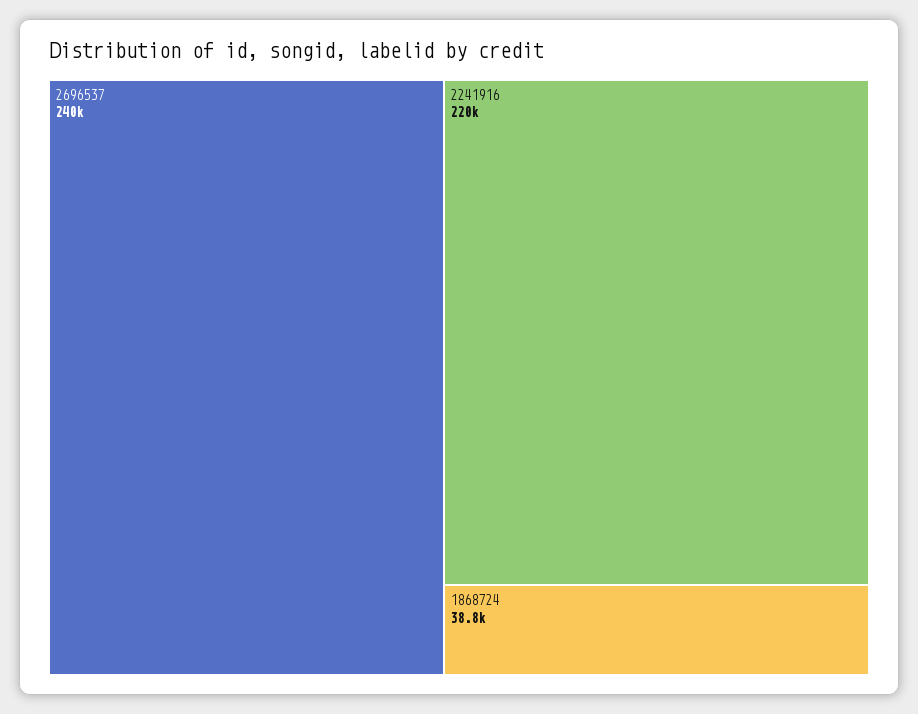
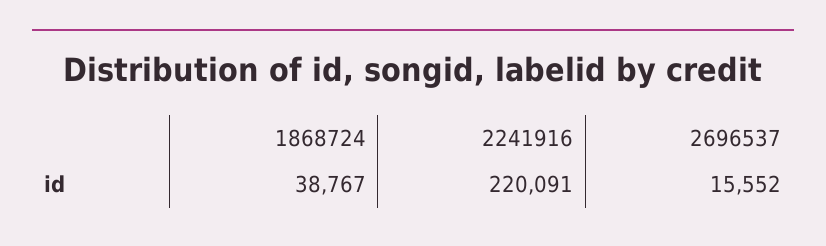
  {
-   "2696537": 240000,
+   "2696537": 15552,
    "2241916": 220091,
    "1868724": 38767
  }

